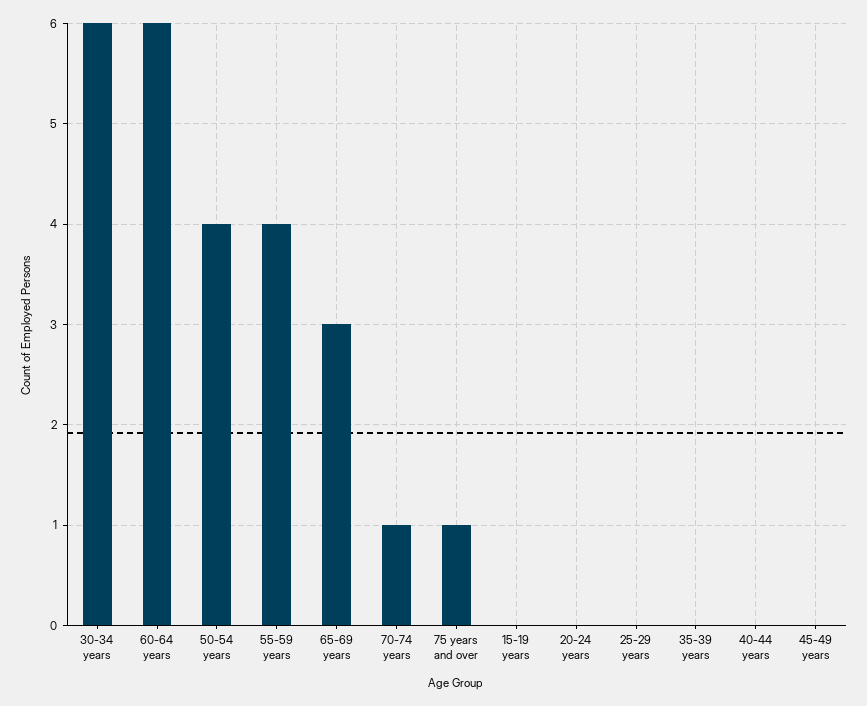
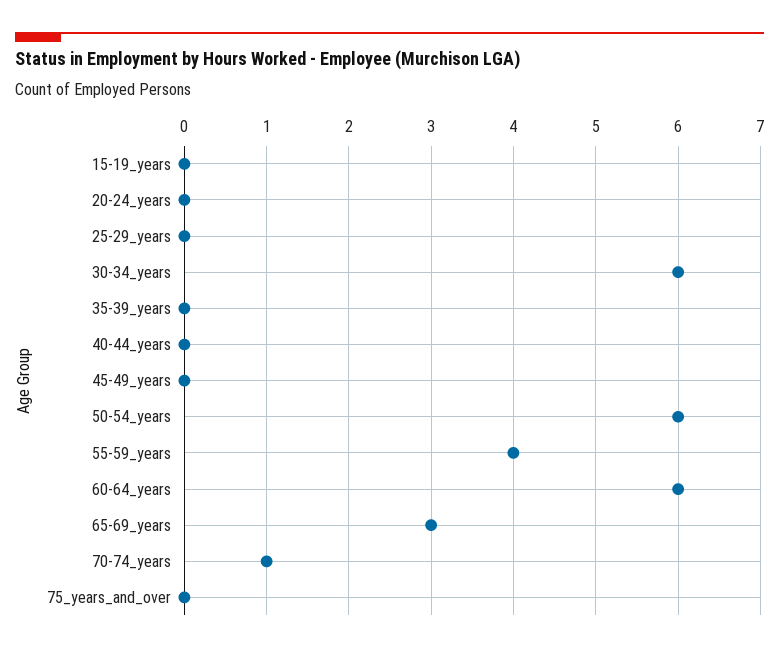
  {
    "30-34 years": 6,
    "60-64 years": 6,
-   "50-54 years": 4,
+   "50-54 years": 6,
    "55-59 years": 4,
    "65-69 years": 3,
    "70-74 years": 1,
-   "75 years and over": 1,
+   "75 years and over": 0,
    "15-19 years": 0,
    "20-24 years": 0,
    "25-29 years": 0,
    "35-39 years": 0,
    "40-44 years": 0,
    "45-49 years": 0
  }

